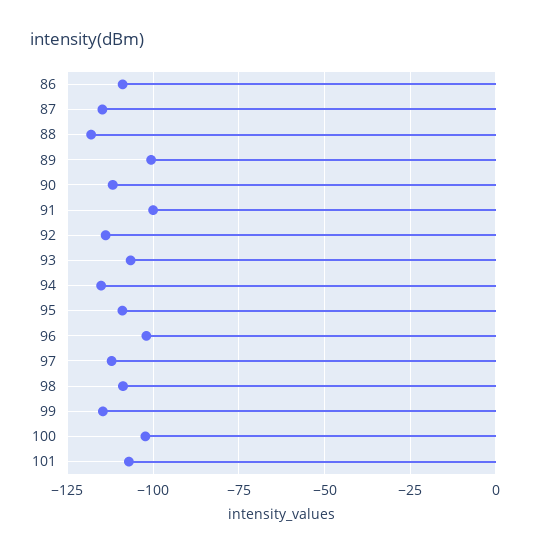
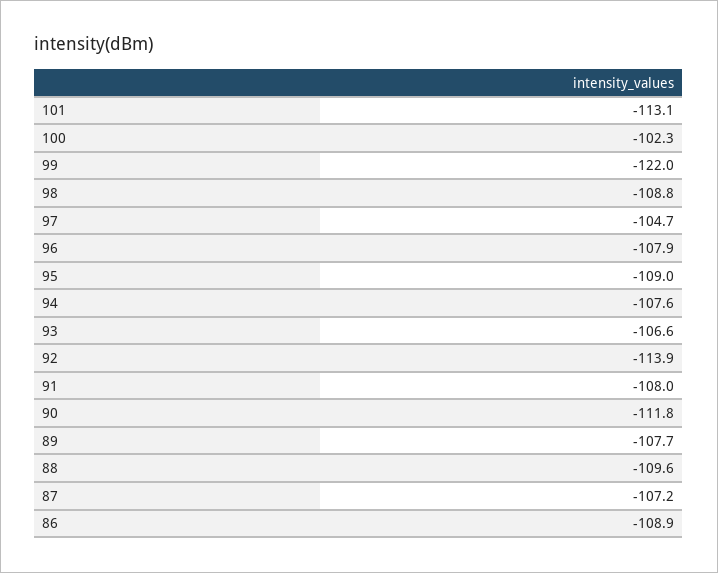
  {
    "86": -108.9,
-   "87": -115,
+   "87": -107.2,
-   "88": -117.5,
+   "88": -109.6,
-   "89": -100,
+   "89": -107.7,
    "90": -111.8,
-   "91": -100,
+   "91": -108,
    "92": -113.9,
    "93": -106.6,
-   "94": -115,
+   "94": -107.6,
    "95": -109,
-   "96": -102.5,
+   "96": -107.9,
-   "97": -112.5,
+   "97": -104.7,
    "98": -108.8,
-   "99": -115,
+   "99": -122,
    "100": -102.3,
-   "101": -107.5
+   "101": -113.1
  }

